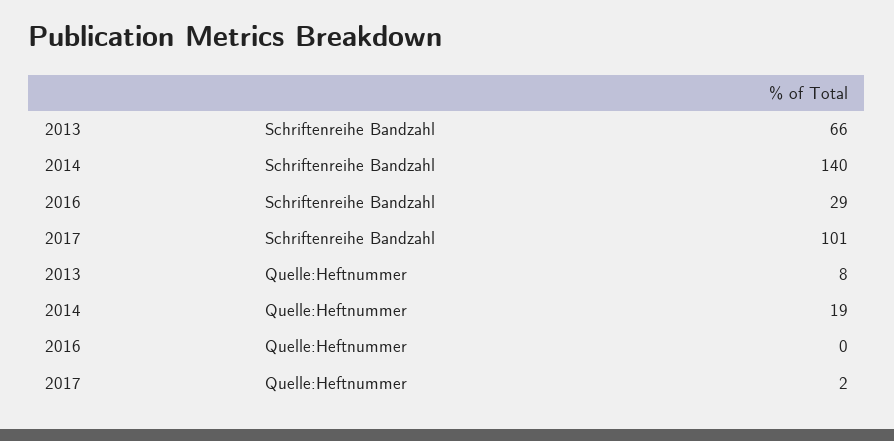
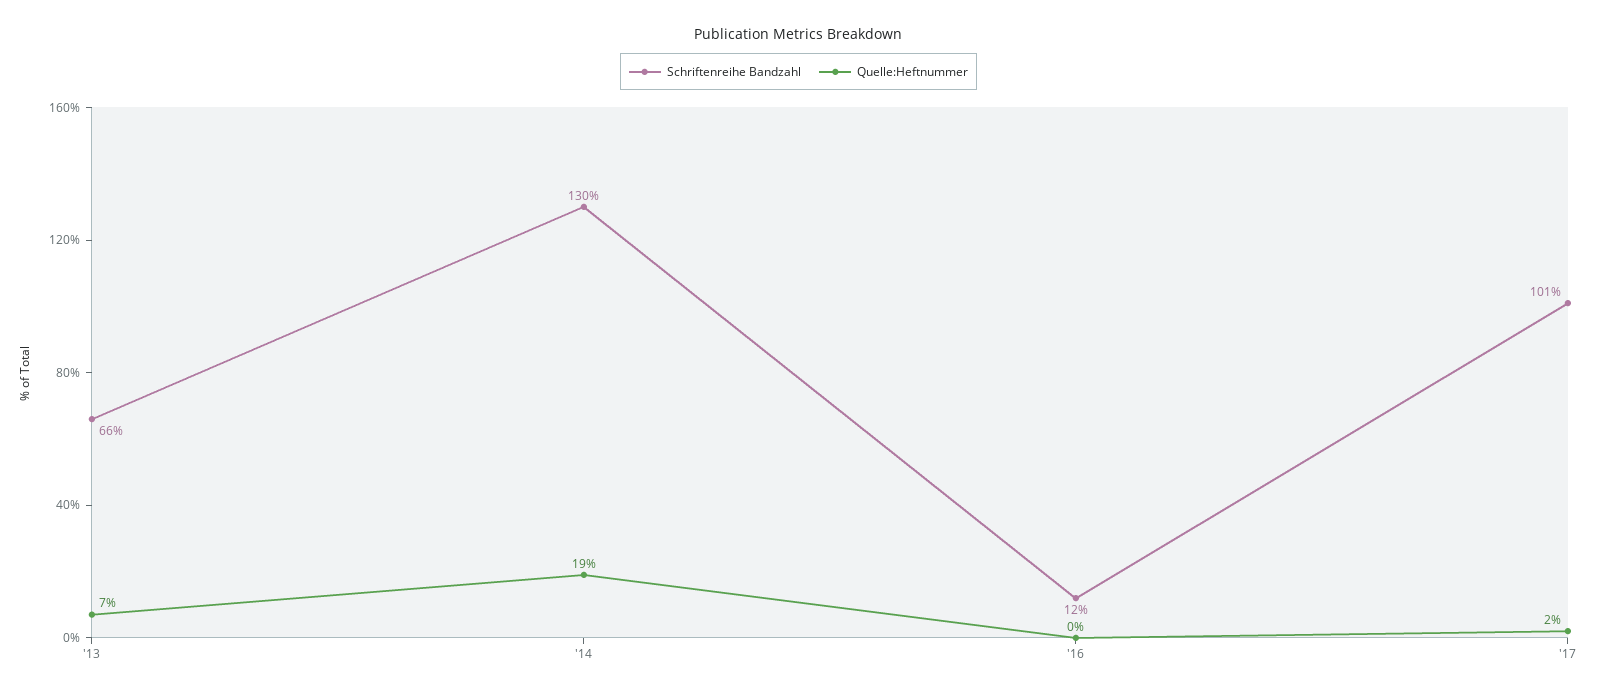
  {
    "Schriftenreihe Bandzahl": {
      "2013": 66,
-     "2014": 140,
+     "2014": 130,
-     "2016": 29,
+     "2016": 12,
      "2017": 101
    },
    "Quelle:Heftnummer": {
-     "2013": 8,
+     "2013": 7,
      "2014": 19,
      "2016": 0,
      "2017": 2
    }
  }

